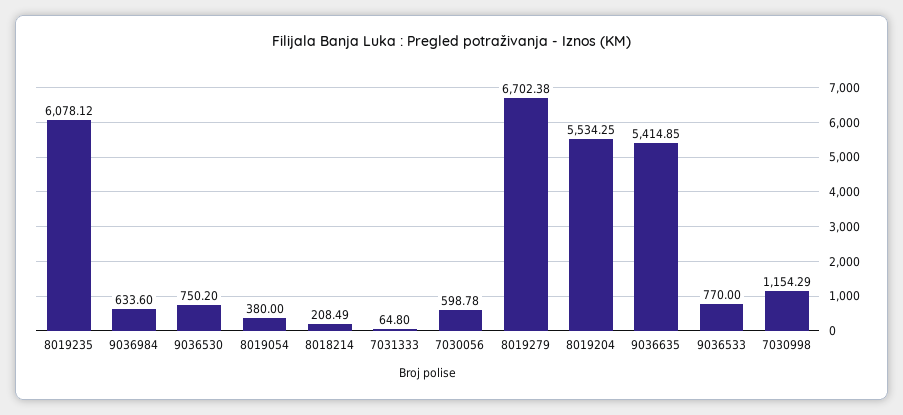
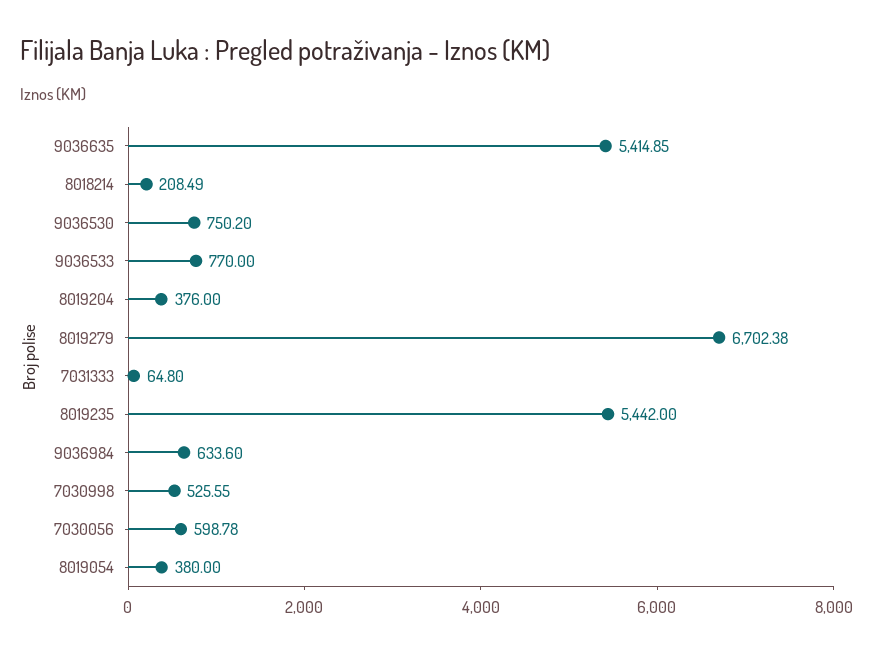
  {
-   "8019235": 6078.12,
+   "8019235": 5442,
    "9036984": 633.6,
    "9036530": 750.2,
    "8019054": 380,
    "8018214": 208.49,
    "7031333": 64.8,
    "7030056": 598.78,
    "8019279": 6702.38,
-   "8019204": 5534.25,
+   "8019204": 376,
    "9036635": 5414.85,
    "9036533": 770,
-   "7030998": 1154.29
+   "7030998": 525.55
  }

